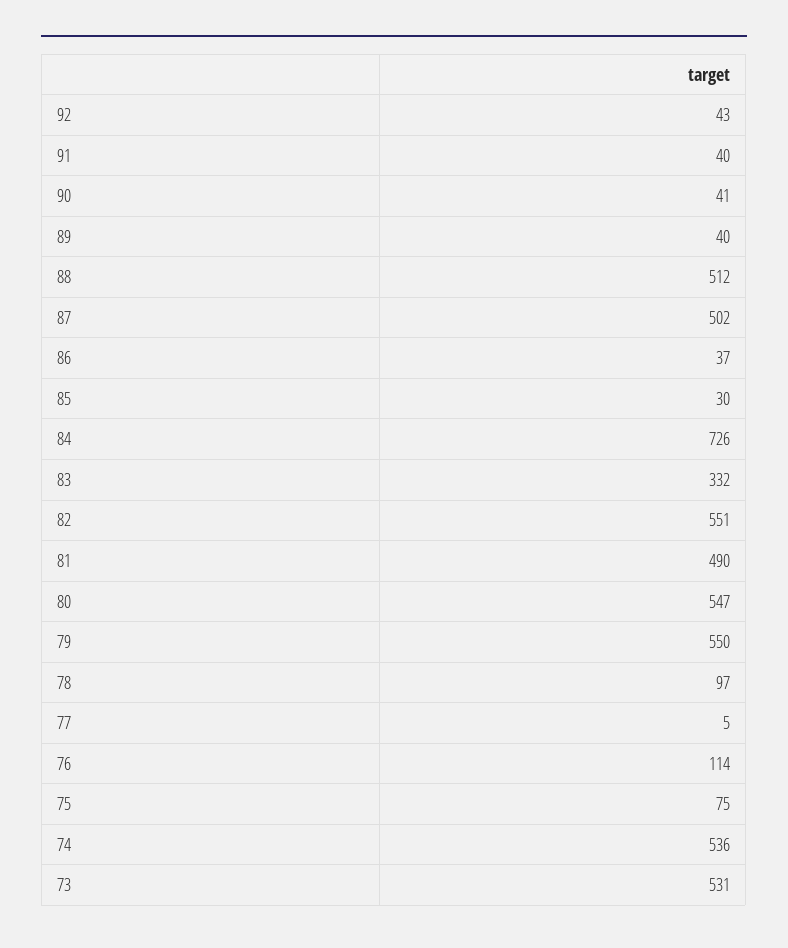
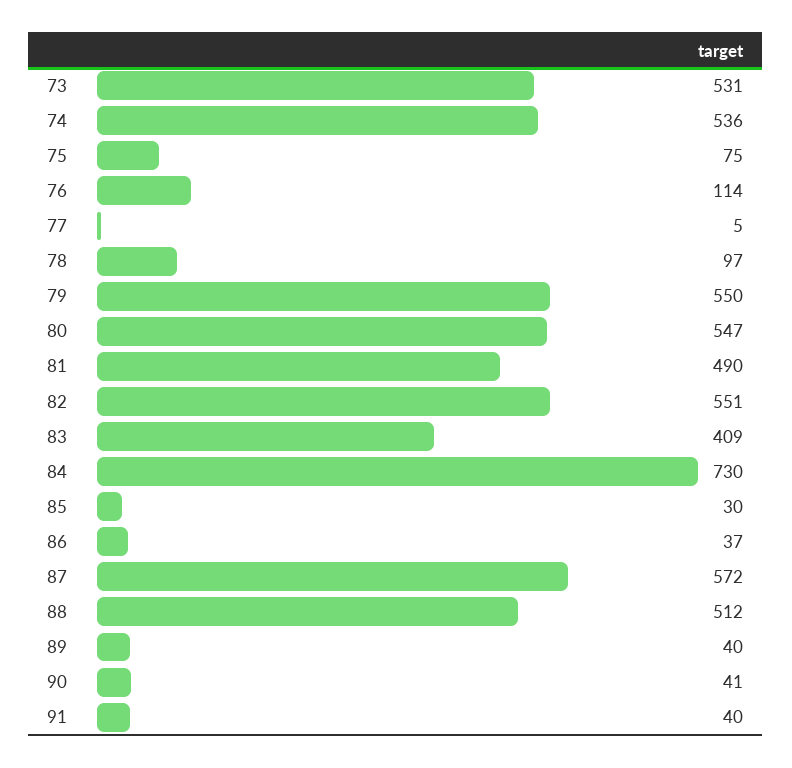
  {
-   "92": 43,
    "91": 40,
    "90": 41,
    "89": 40,
    "88": 512,
-   "87": 502,
+   "87": 572,
    "86": 37,
    "85": 30,
-   "84": 726,
+   "84": 730,
-   "83": 332,
+   "83": 409,
    "82": 551,
    "81": 490,
    "80": 547,
    "79": 550,
    "78": 97,
    "77": 5,
    "76": 114,
    "75": 75,
    "74": 536,
    "73": 531
  }

